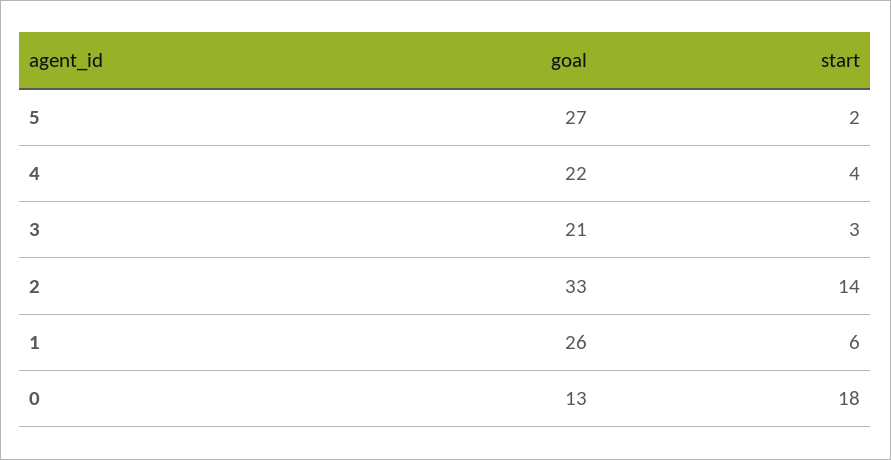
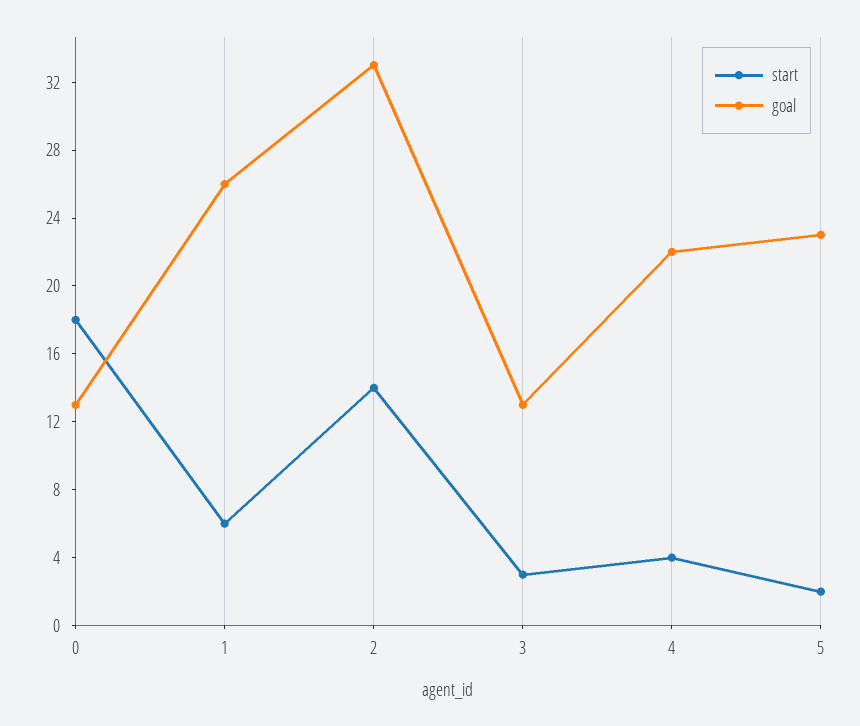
  {
    "goal": {
-     "5": 27,
+     "5": 23,
      "4": 22,
-     "3": 21,
+     "3": 13,
      "2": 33,
      "1": 26,
      "0": 13
    },
    "start": {
      "5": 2,
      "4": 4,
      "3": 3,
      "2": 14,
      "1": 6,
      "0": 18
    }
  }

